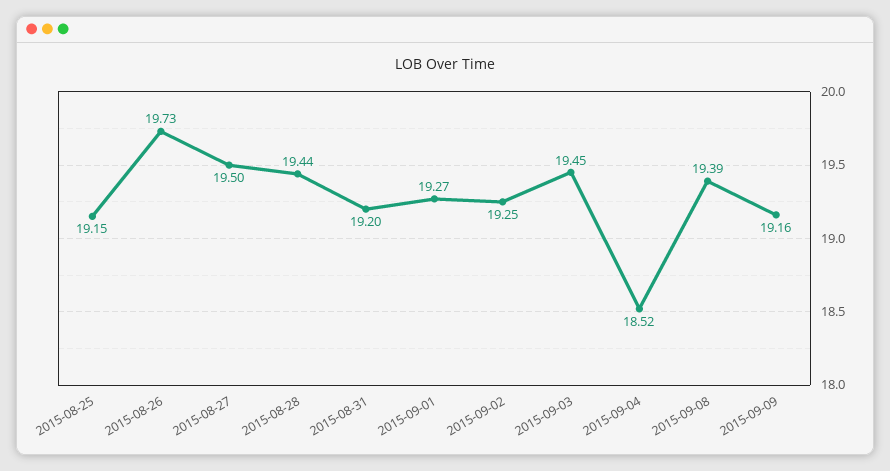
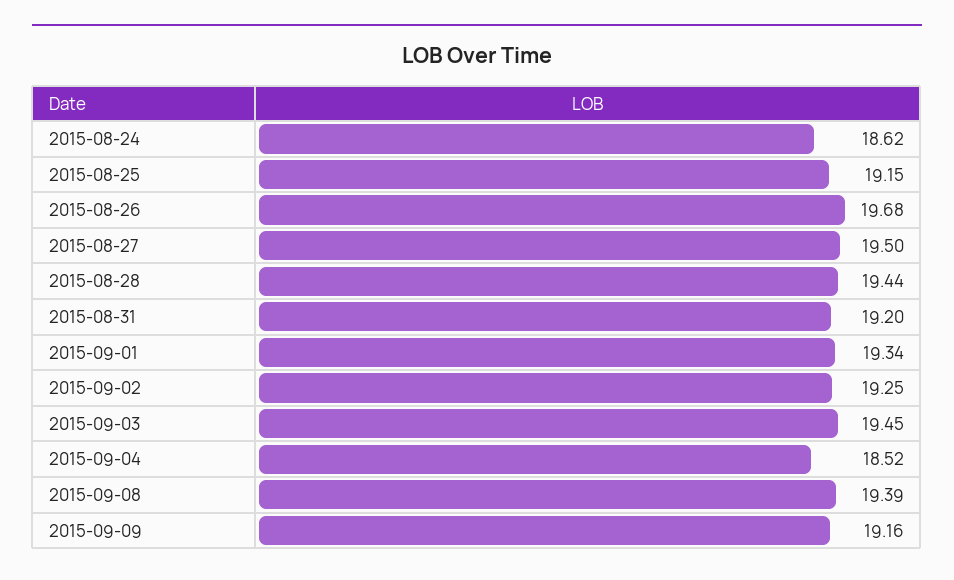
  {
    "2015-08-25": 19.15,
-   "2015-08-26": 19.73,
+   "2015-08-26": 19.68,
    "2015-08-27": 19.5,
    "2015-08-28": 19.44,
    "2015-08-31": 19.2,
-   "2015-09-01": 19.27,
+   "2015-09-01": 19.34,
    "2015-09-02": 19.25,
    "2015-09-03": 19.45,
    "2015-09-04": 18.52,
    "2015-09-08": 19.39,
-   "2015-09-09": 19.16
+   "2015-09-09": 19.16,
+   "2015-08-24": 18.62
  }

